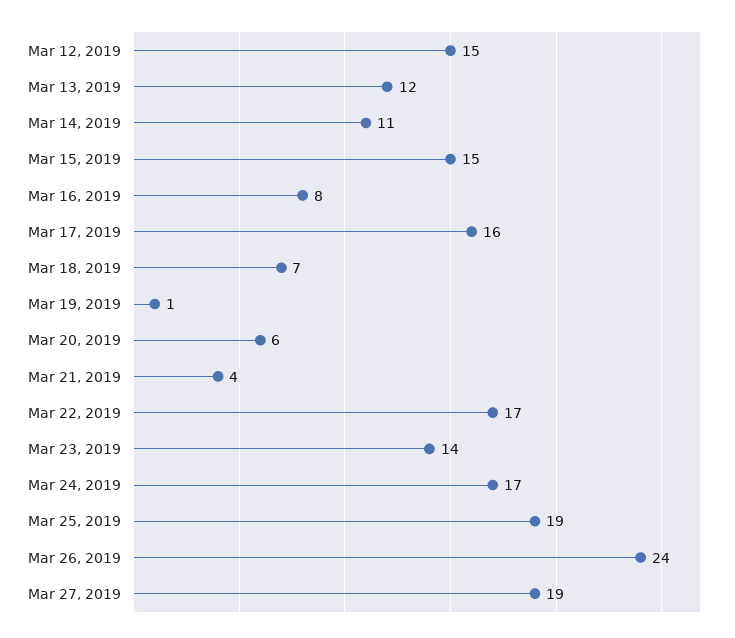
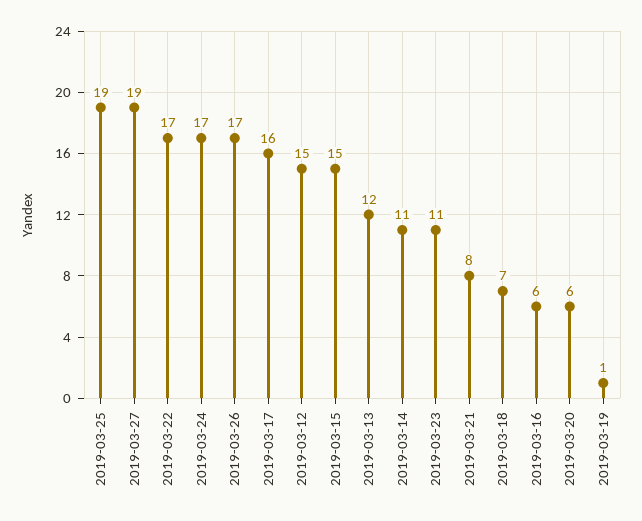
  {
    "Mar 12, 2019": 15,
    "Mar 13, 2019": 12,
    "Mar 14, 2019": 11,
    "Mar 15, 2019": 15,
-   "Mar 16, 2019": 8,
+   "Mar 16, 2019": 6,
    "Mar 17, 2019": 16,
    "Mar 18, 2019": 7,
    "Mar 19, 2019": 1,
    "Mar 20, 2019": 6,
-   "Mar 21, 2019": 4,
+   "Mar 21, 2019": 8,
    "Mar 22, 2019": 17,
-   "Mar 23, 2019": 14,
+   "Mar 23, 2019": 11,
    "Mar 24, 2019": 17,
    "Mar 25, 2019": 19,
-   "Mar 26, 2019": 24,
+   "Mar 26, 2019": 17,
    "Mar 27, 2019": 19
  }

